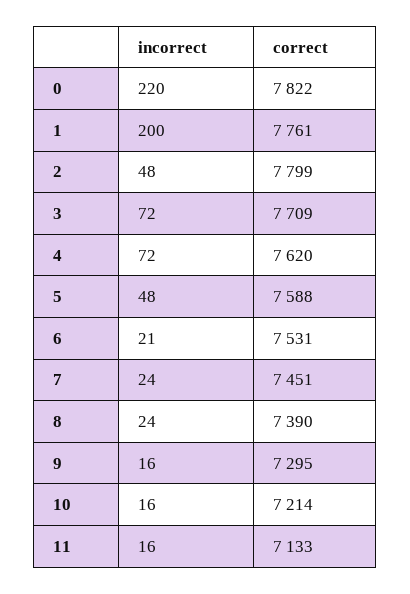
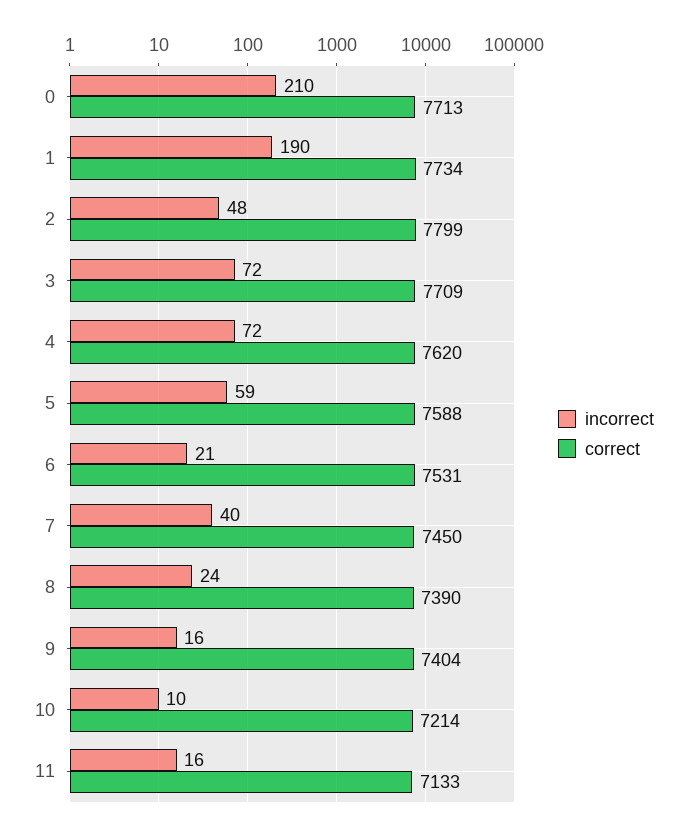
  {
    "incorrect": {
-     "0": 220,
+     "0": 210,
-     "1": 200,
+     "1": 190,
      "2": 48,
      "3": 72,
      "4": 72,
-     "5": 48,
+     "5": 59,
      "6": 21,
-     "7": 24,
+     "7": 40,
      "8": 24,
      "9": 16,
-     "10": 16,
+     "10": 10,
      "11": 16
    },
    "correct": {
-     "0": 7822,
+     "0": 7713,
-     "1": 7761,
+     "1": 7734,
      "2": 7799,
      "3": 7709,
      "4": 7620,
      "5": 7588,
      "6": 7531,
-     "7": 7451,
+     "7": 7450,
      "8": 7390,
-     "9": 7295,
+     "9": 7404,
      "10": 7214,
      "11": 7133
    }
  }

